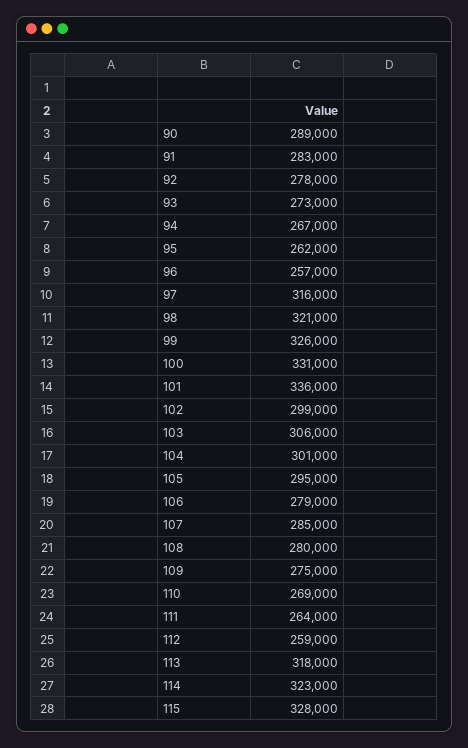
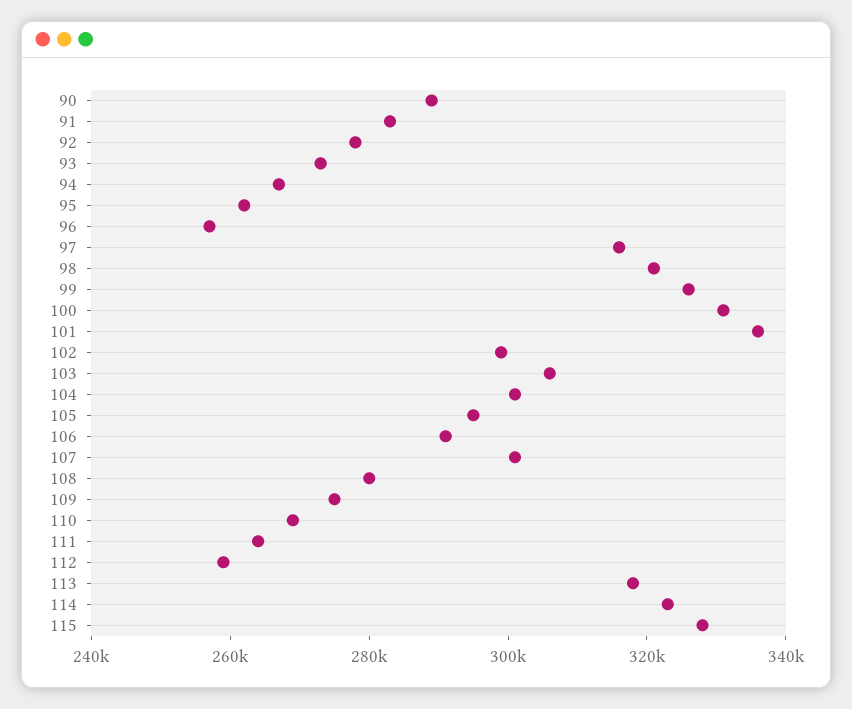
  {
    "90": 289000,
    "91": 283000,
    "92": 278000,
    "93": 273000,
    "94": 267000,
    "95": 262000,
    "96": 257000,
    "97": 316000,
    "98": 321000,
    "99": 326000,
    "100": 331000,
    "101": 336000,
    "102": 299000,
    "103": 306000,
    "104": 301000,
    "105": 295000,
-   "106": 279000,
+   "106": 290000,
-   "107": 285000,
+   "107": 300000,
    "108": 280000,
    "109": 275000,
    "110": 269000,
    "111": 264000,
    "112": 259000,
    "113": 318000,
    "114": 323000,
    "115": 328000
  }

